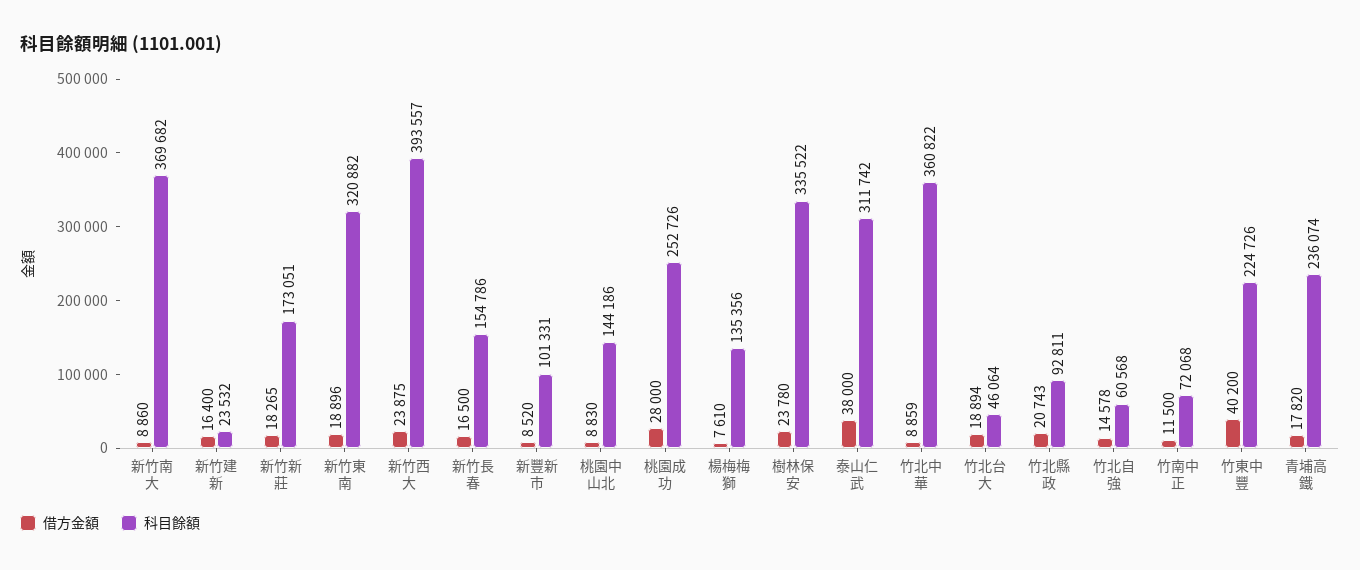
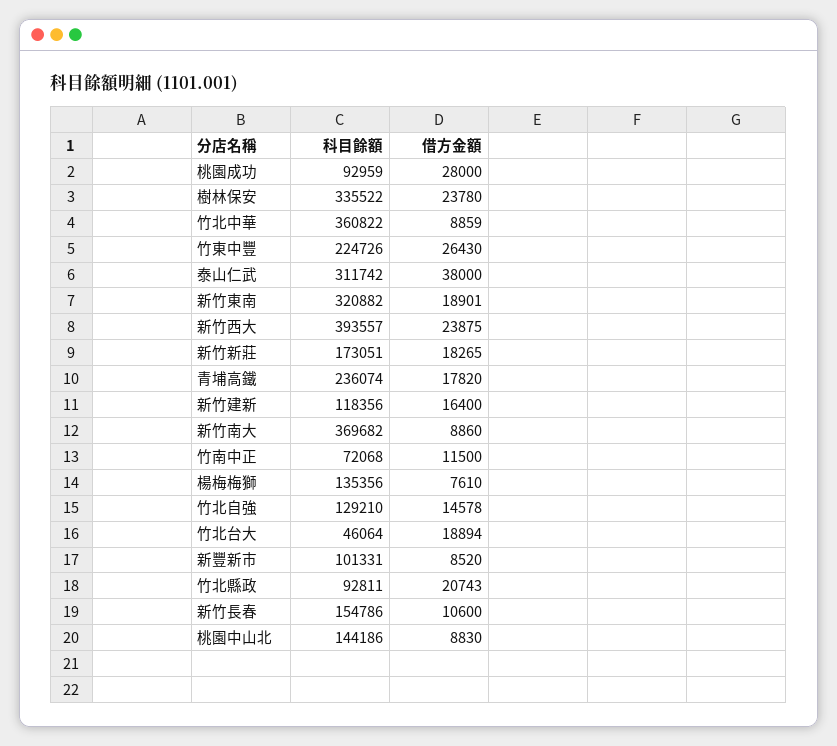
  {
    "借方金額": {
      "新竹南大": 8860,
      "新竹建新": 16400,
      "新竹新莊": 18265,
-     "新竹東南": 18896,
+     "新竹東南": 18901,
      "新竹西大": 23875,
-     "新竹長春": 16500,
+     "新竹長春": 10600,
      "新豐新市": 8520,
      "桃園中山北": 8830,
      "桃園成功": 28000,
      "楊梅梅獅": 7610,
      "樹林保安": 23780,
      "泰山仁武": 38000,
      "竹北中華": 8859,
      "竹北台大": 18894,
      "竹北縣政": 20743,
      "竹北自強": 14578,
      "竹南中正": 11500,
-     "竹東中豐": 40200,
+     "竹東中豐": 26430,
      "青埔高鐵": 17820
    },
    "科目餘額": {
      "新竹南大": 369682,
-     "新竹建新": 23532,
+     "新竹建新": 118356,
      "新竹新莊": 173051,
      "新竹東南": 320882,
      "新竹西大": 393557,
      "新竹長春": 154786,
      "新豐新市": 101331,
      "桃園中山北": 144186,
-     "桃園成功": 252726,
+     "桃園成功": 92959,
      "楊梅梅獅": 135356,
      "樹林保安": 335522,
      "泰山仁武": 311742,
      "竹北中華": 360822,
      "竹北台大": 46064,
      "竹北縣政": 92811,
-     "竹北自強": 60568,
+     "竹北自強": 129210,
      "竹南中正": 72068,
      "竹東中豐": 224726,
      "青埔高鐵": 236074
    }
  }

